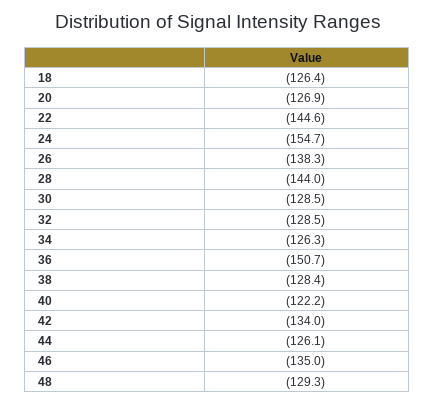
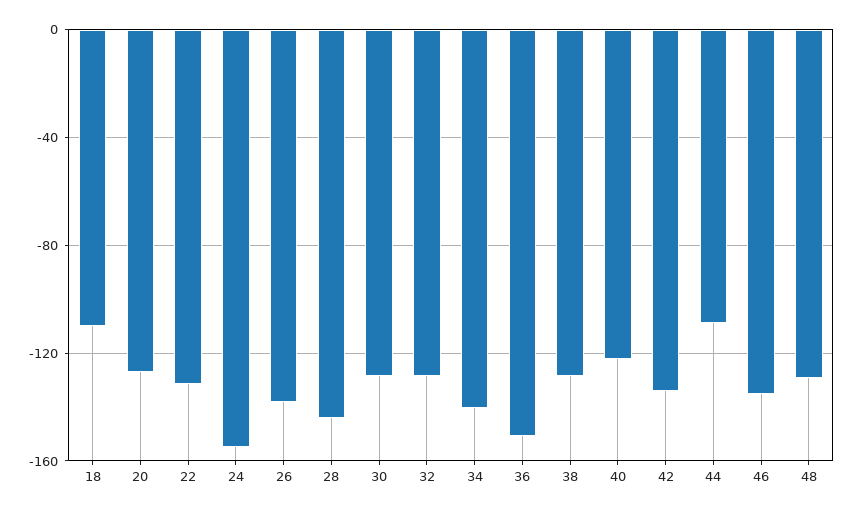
  {
-   "18": -126.4,
+   "18": -110,
    "20": -126.9,
-   "22": -144.6,
+   "22": -130,
    "24": -154.7,
    "26": -138.3,
    "28": -144,
    "30": -128.5,
    "32": -128.5,
-   "34": -126.3,
+   "34": -140,
    "36": -150.7,
    "38": -128.4,
    "40": -122.2,
    "42": -134,
-   "44": -126.1,
+   "44": -110,
    "46": -135,
    "48": -129.3
  }

